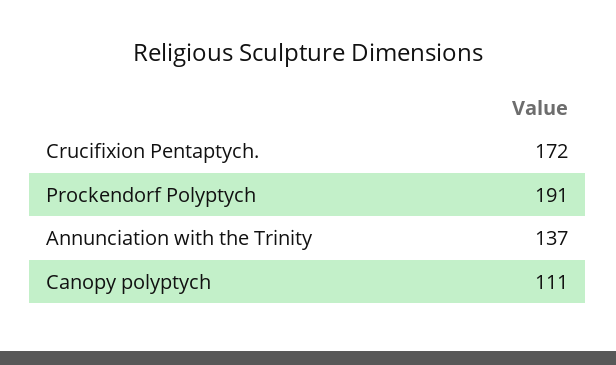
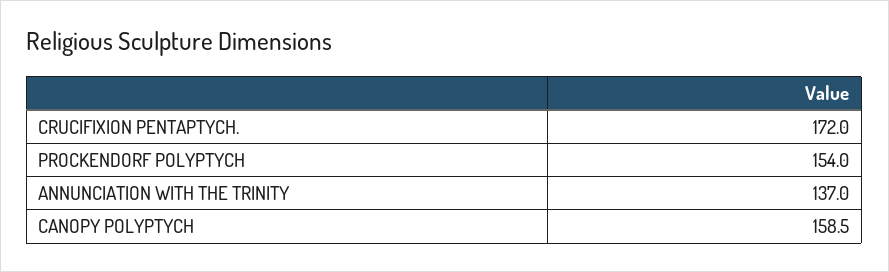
  {
    "Crucifixion Pentaptych.": 172,
-   "Prockendorf Polyptych": 191,
+   "Prockendorf Polyptych": 154,
    "Annunciation with the Trinity": 137,
-   "Canopy polyptych": 111
+   "Canopy polyptych": 158.5
  }

